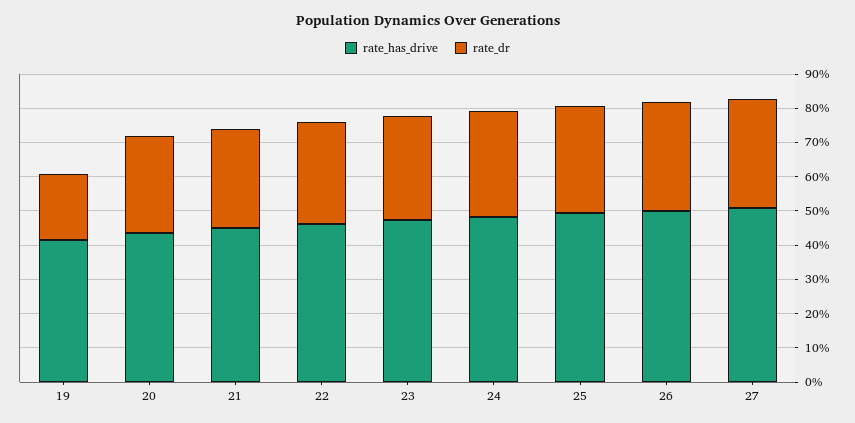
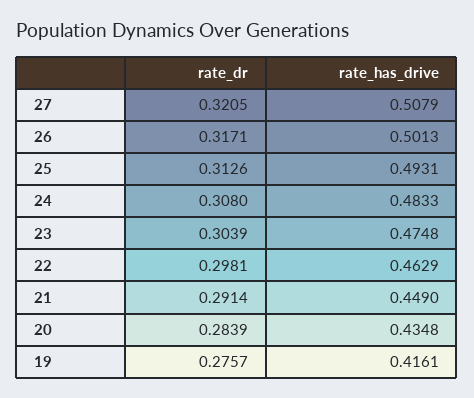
  {
    "rate_has_drive": {
      "19": 0.4161,
      "20": 0.4348,
      "21": 0.449,
      "22": 0.4629,
      "23": 0.4748,
      "24": 0.4833,
      "25": 0.4931,
      "26": 0.5013,
      "27": 0.5079
    },
    "rate_dr": {
-     "19": 0.2,
+     "19": 0.2757,
      "20": 0.2839,
      "21": 0.2914,
      "22": 0.2981,
      "23": 0.3039,
      "24": 0.308,
      "25": 0.3126,
      "26": 0.3171,
      "27": 0.3205
    }
  }

